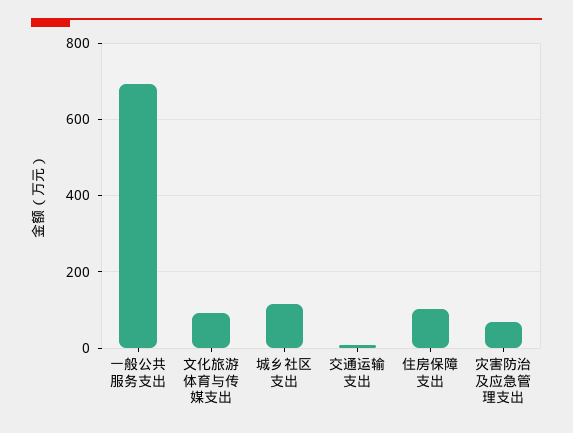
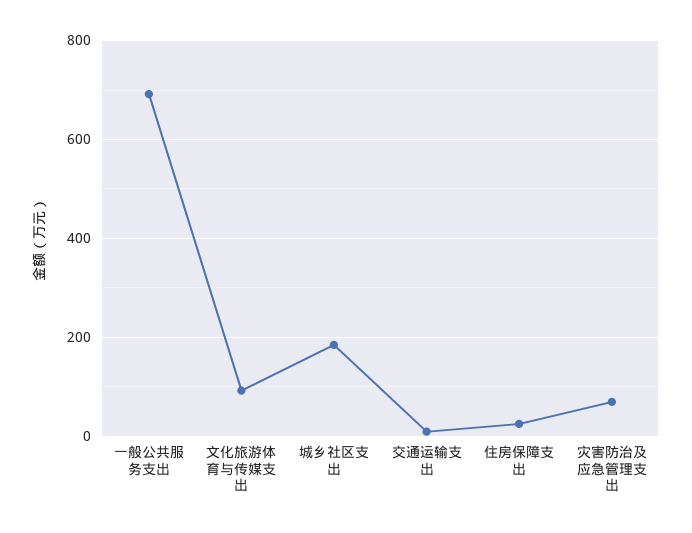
  {
    "一般公共服务支出": 700,
    "文化旅游体育与传媒支出": 100,
-   "城乡社区支出": 120,
+   "城乡社区支出": 180,
    "交通运输支出": 0,
-   "住房保障支出": 100,
+   "住房保障支出": 20,
    "灾害防治及应急管理支出": 60
  }

